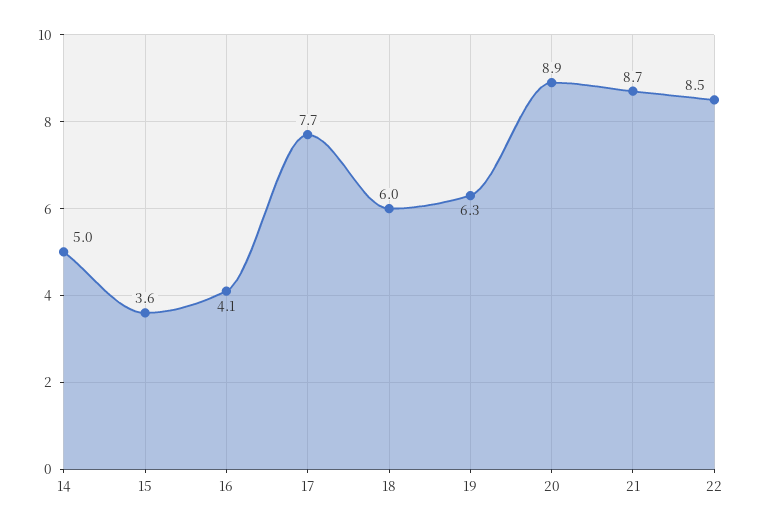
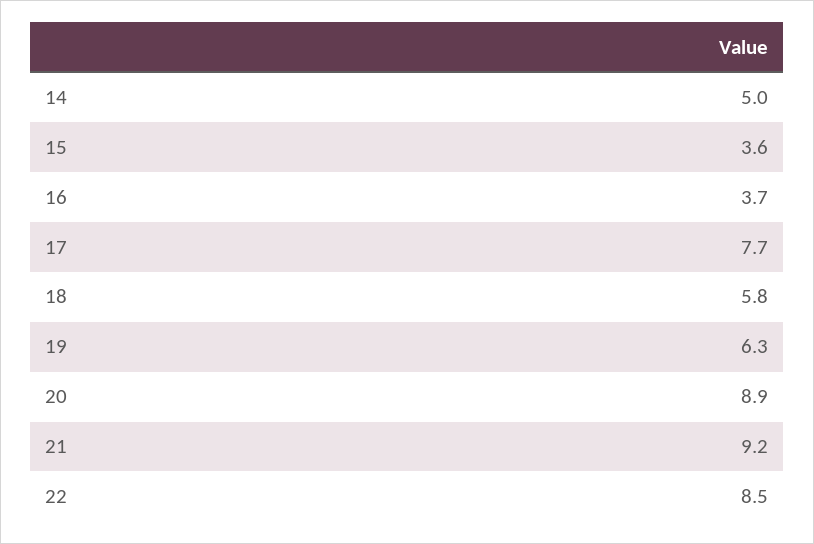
  {
    "14": 5,
    "15": 3.6,
-   "16": 4.1,
+   "16": 3.7,
    "17": 7.7,
-   "18": 6,
+   "18": 5.8,
    "19": 6.3,
    "20": 8.9,
-   "21": 8.7,
+   "21": 9.2,
    "22": 8.5
  }

